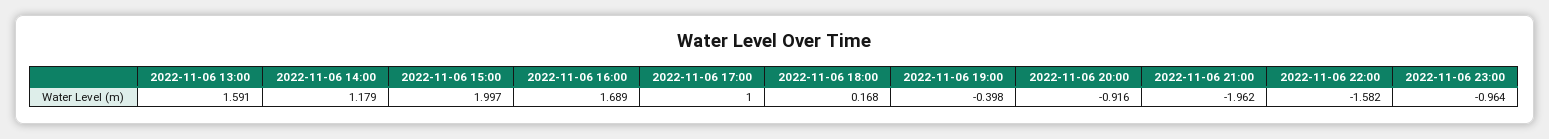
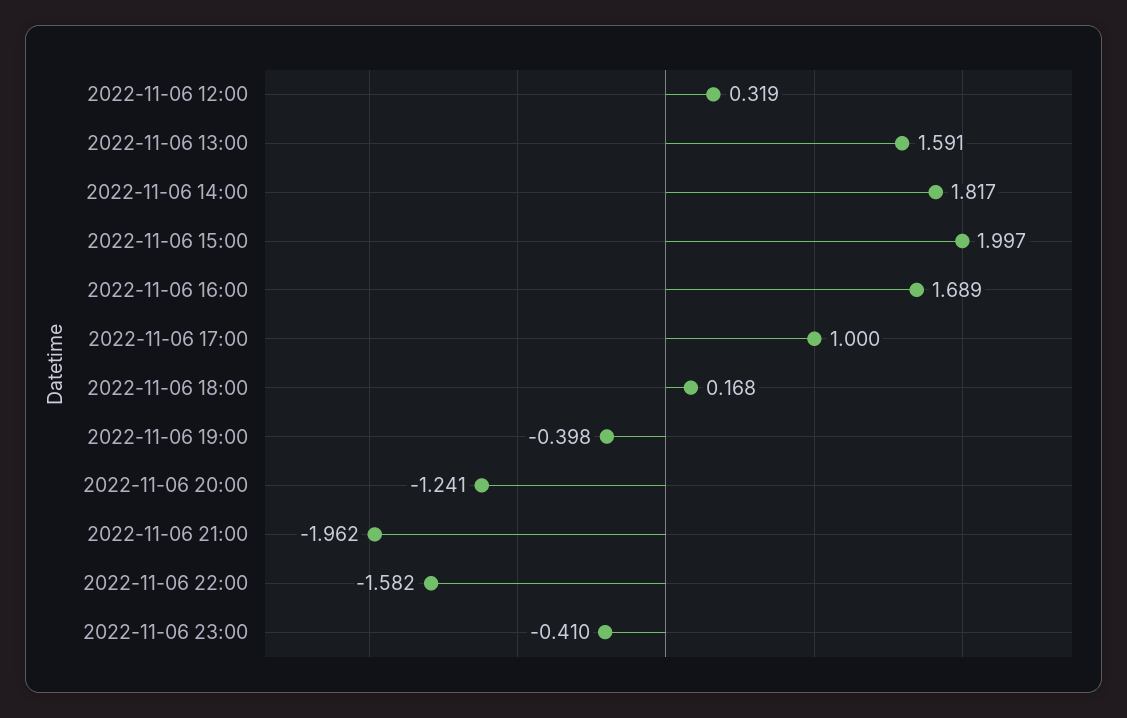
  {
    "2022-11-06 13:00": 1.591,
-   "2022-11-06 14:00": 1.179,
+   "2022-11-06 14:00": 1.817,
    "2022-11-06 15:00": 1.997,
    "2022-11-06 16:00": 1.689,
    "2022-11-06 17:00": 1,
    "2022-11-06 18:00": 0.168,
    "2022-11-06 19:00": -0.398,
-   "2022-11-06 20:00": -0.916,
+   "2022-11-06 20:00": -1.241,
    "2022-11-06 21:00": -1.962,
    "2022-11-06 22:00": -1.582,
-   "2022-11-06 23:00": -0.964
+   "2022-11-06 23:00": -0.41,
+   "2022-11-06 12:00": 0.319
  }

